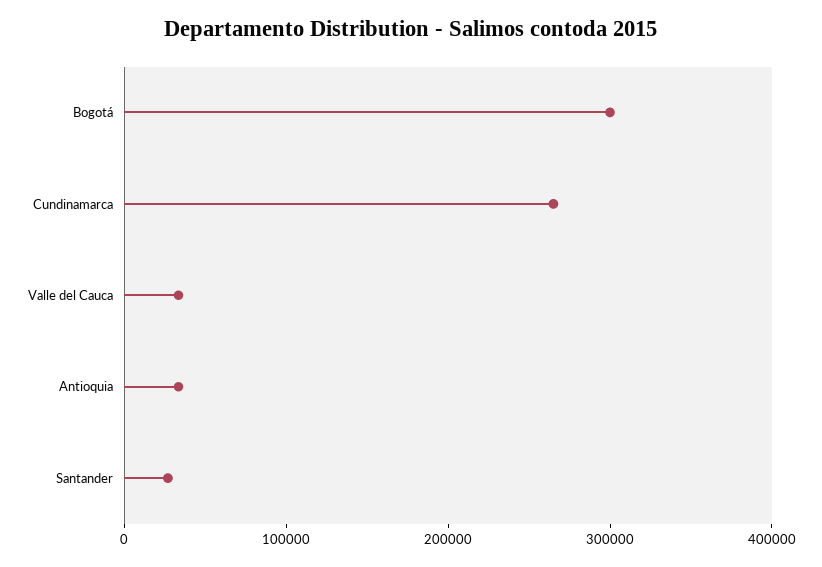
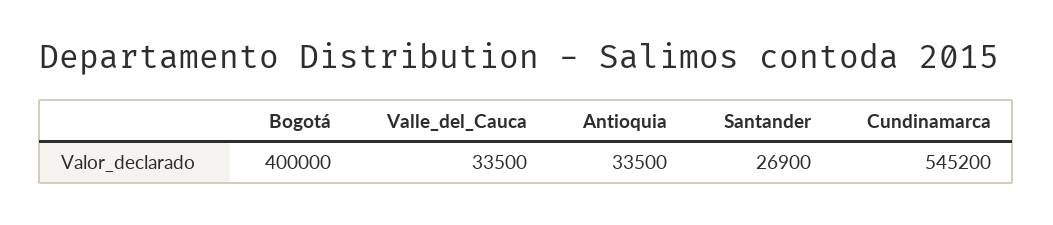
  {
-   "Bogotá": 300000,
+   "Bogotá": 400000,
-   "Cundinamarca": 260000,
+   "Cundinamarca": 545200,
    "Valle del Cauca": 33500,
    "Antioquia": 33500,
    "Santander": 26900
  }

